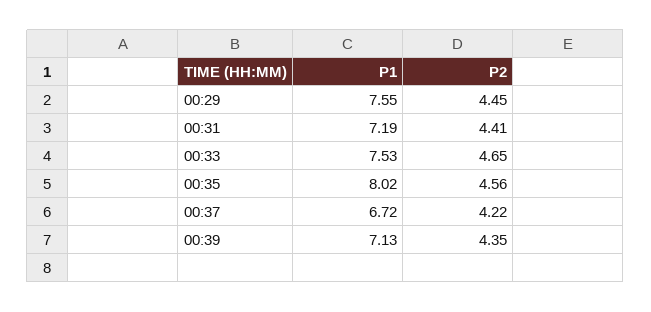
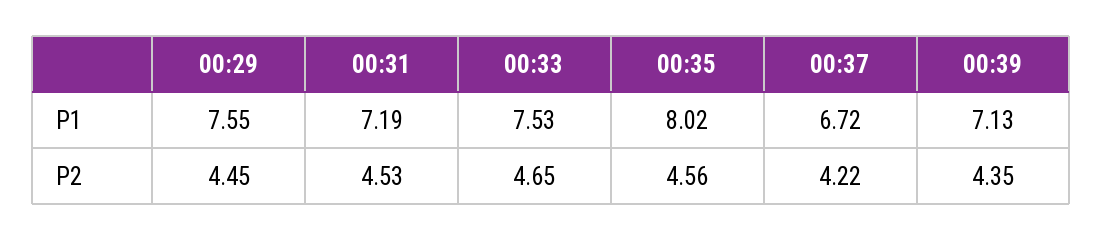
  {
    "P1": {
      "00:29": 7.55,
      "00:31": 7.19,
      "00:33": 7.53,
      "00:35": 8.02,
      "00:37": 6.72,
      "00:39": 7.13
    },
    "P2": {
      "00:29": 4.45,
-     "00:31": 4.41,
+     "00:31": 4.53,
      "00:33": 4.65,
      "00:35": 4.56,
      "00:37": 4.22,
      "00:39": 4.35
    }
  }

